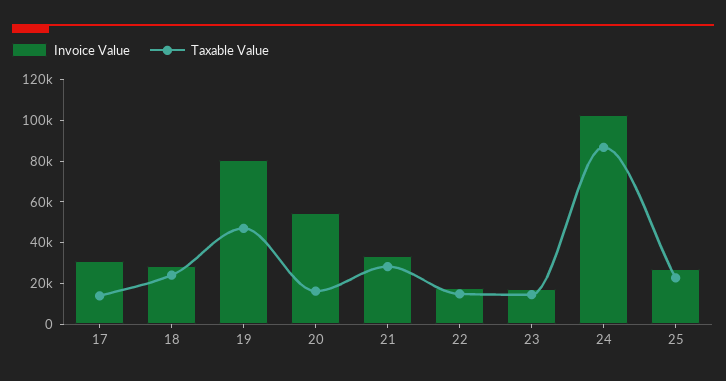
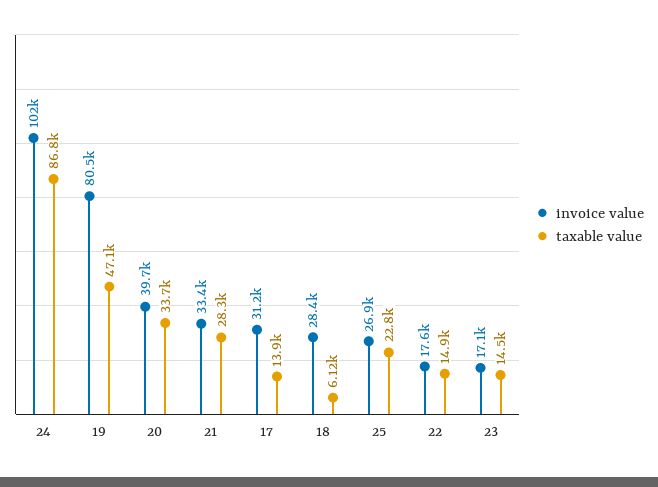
  {
    "Invoice Value": {
      "17": 31200,
      "18": 28400,
      "19": 80500,
-     "20": 55000,
+     "20": 39700,
      "21": 33400,
      "22": 17600,
      "23": 17100,
      "24": 102000,
      "25": 26900
    },
    "Taxable Value": {
      "17": 13900,
-     "18": 25000,
+     "18": 6120,
      "19": 47100,
-     "20": 15000,
+     "20": 33700,
      "21": 28300,
      "22": 14900,
      "23": 14500,
      "24": 86800,
      "25": 22800
    }
  }

